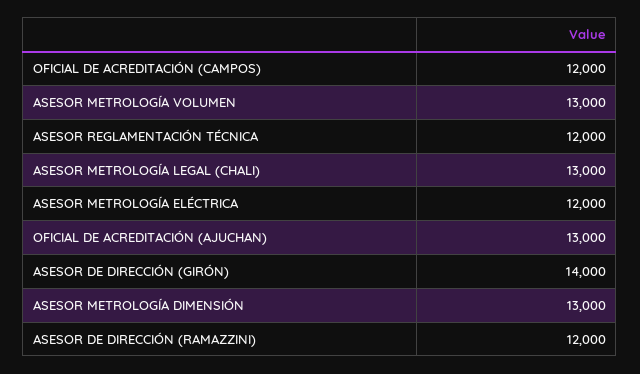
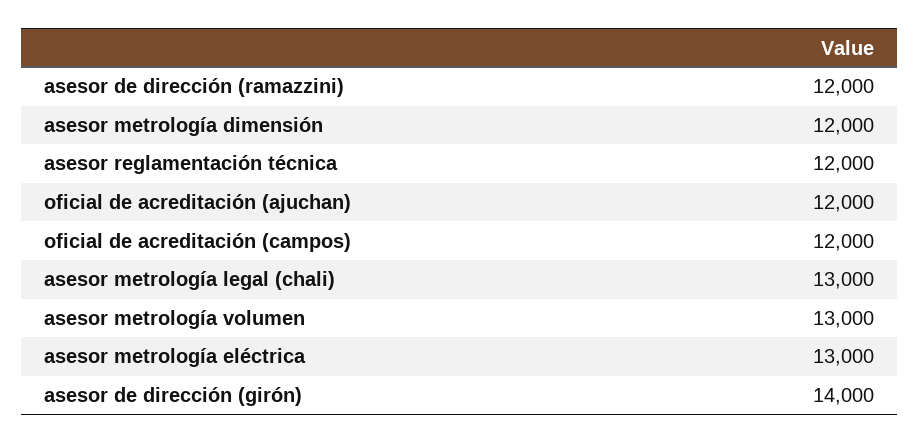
  {
    "OFICIAL DE ACREDITACIÓN (CAMPOS)": 12000,
    "ASESOR METROLOGÍA VOLUMEN": 13000,
    "ASESOR REGLAMENTACIÓN TÉCNICA": 12000,
    "ASESOR METROLOGÍA LEGAL (CHALI)": 13000,
-   "ASESOR METROLOGÍA ELÉCTRICA": 12000,
+   "ASESOR METROLOGÍA ELÉCTRICA": 13000,
-   "OFICIAL DE ACREDITACIÓN (AJUCHAN)": 13000,
+   "OFICIAL DE ACREDITACIÓN (AJUCHAN)": 12000,
    "ASESOR DE DIRECCIÓN (GIRÓN)": 14000,
-   "ASESOR METROLOGÍA DIMENSIÓN": 13000,
+   "ASESOR METROLOGÍA DIMENSIÓN": 12000,
    "ASESOR DE DIRECCIÓN (RAMAZZINI)": 12000
  }

